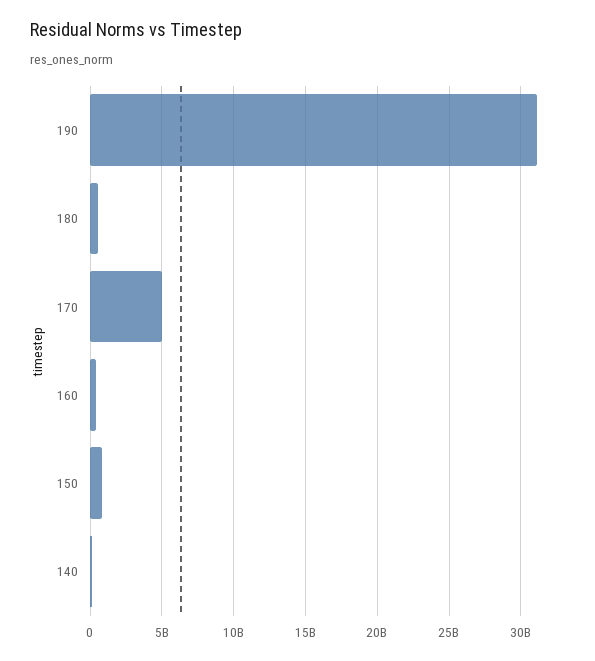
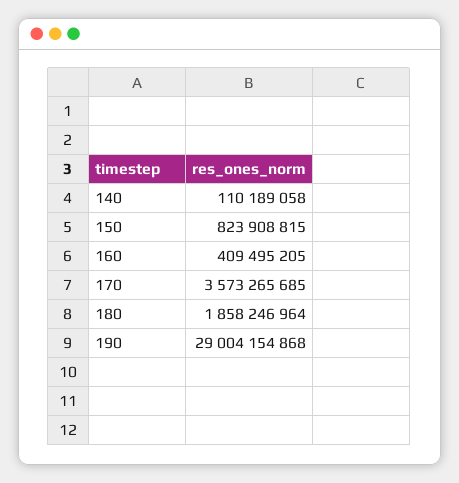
  {
-   "190": 31000000000,
+   "190": 29004154868,
-   "180": 500000000,
+   "180": 1858246964,
-   "170": 5000000000,
+   "170": 3573265685,
    "160": 409495205,
    "150": 823908815,
    "140": 110189058
  }

